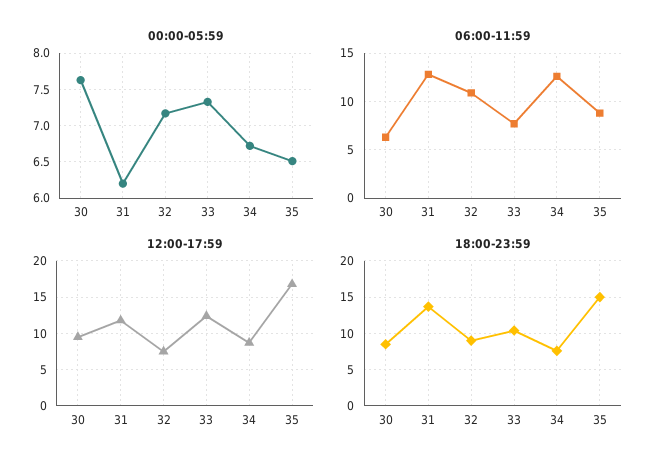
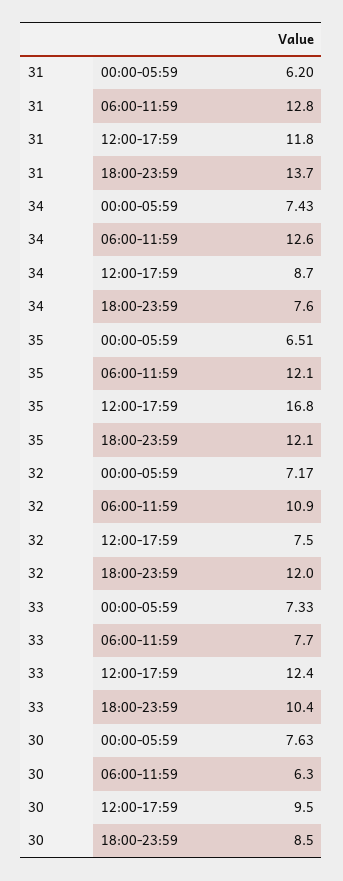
  {
    "00:00-05:59": {
      "30": 7.63,
      "31": 6.2,
      "32": 7.17,
      "33": 7.33,
-     "34": 6.7,
+     "34": 7.43,
      "35": 6.51
    },
    "06:00-11:59": {
      "30": 6.3,
      "31": 12.8,
      "32": 10.9,
      "33": 7.7,
      "34": 12.6,
-     "35": 9
+     "35": 12.1
    },
    "12:00-17:59": {
      "30": 9.5,
      "31": 11.8,
      "32": 7.5,
      "33": 12.4,
      "34": 8.7,
      "35": 16.8
    },
    "18:00-23:59": {
      "30": 8.5,
      "31": 13.7,
-     "32": 9,
+     "32": 12,
      "33": 10.4,
      "34": 7.6,
-     "35": 15
+     "35": 12.1
    }
  }

